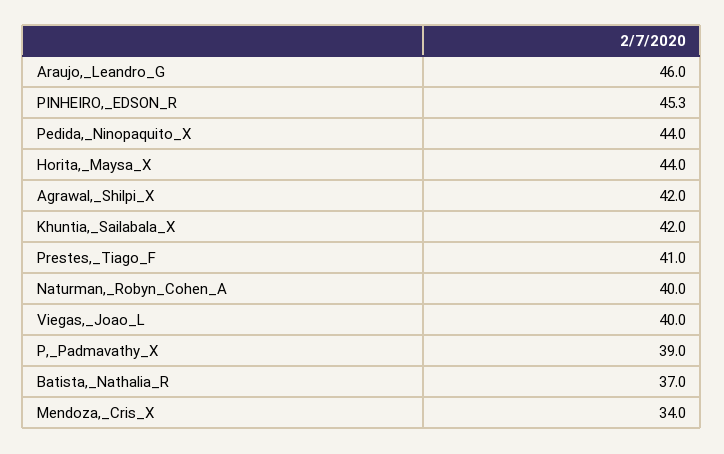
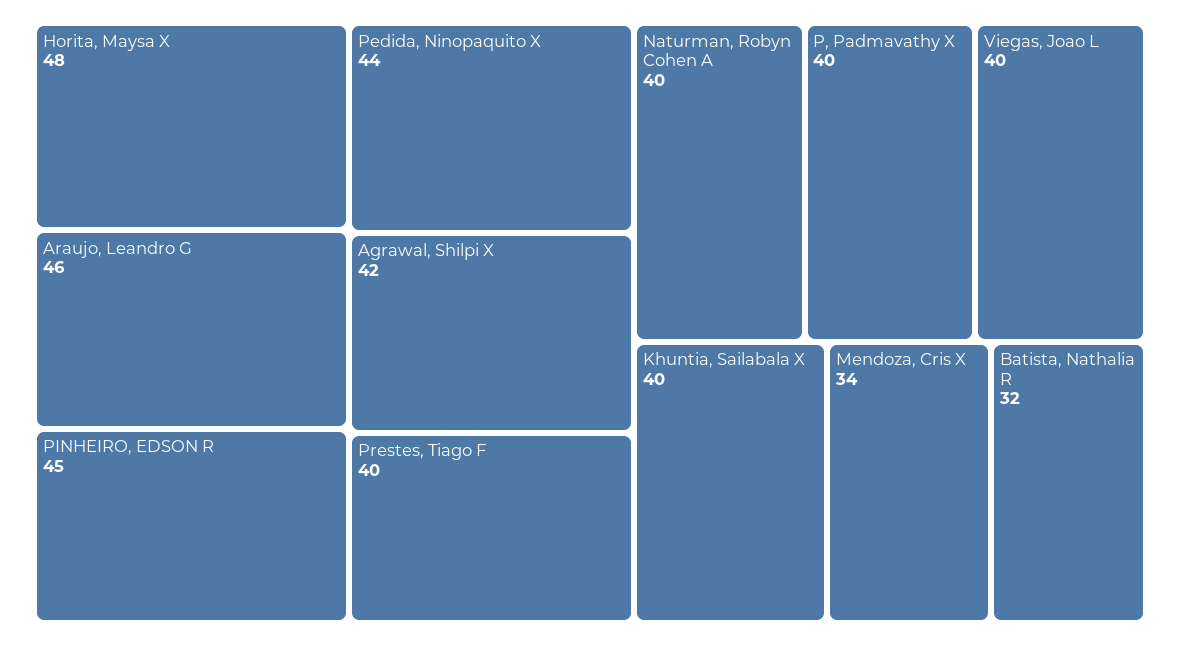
  {
    "Araujo,_Leandro_G": 46,
-   "PINHEIRO,_EDSON_R": 45.3,
+   "PINHEIRO,_EDSON_R": 45,
    "Pedida,_Ninopaquito_X": 44,
-   "Horita,_Maysa_X": 44,
+   "Horita,_Maysa_X": 48,
    "Agrawal,_Shilpi_X": 42,
-   "Khuntia,_Sailabala_X": 42,
+   "Khuntia,_Sailabala_X": 40,
-   "Prestes,_Tiago_F": 41,
+   "Prestes,_Tiago_F": 40,
    "Naturman,_Robyn_Cohen_A": 40,
    "Viegas,_Joao_L": 40,
-   "P,_Padmavathy_X": 39,
+   "P,_Padmavathy_X": 40,
-   "Batista,_Nathalia_R": 37,
+   "Batista,_Nathalia_R": 32,
    "Mendoza,_Cris_X": 34
  }

